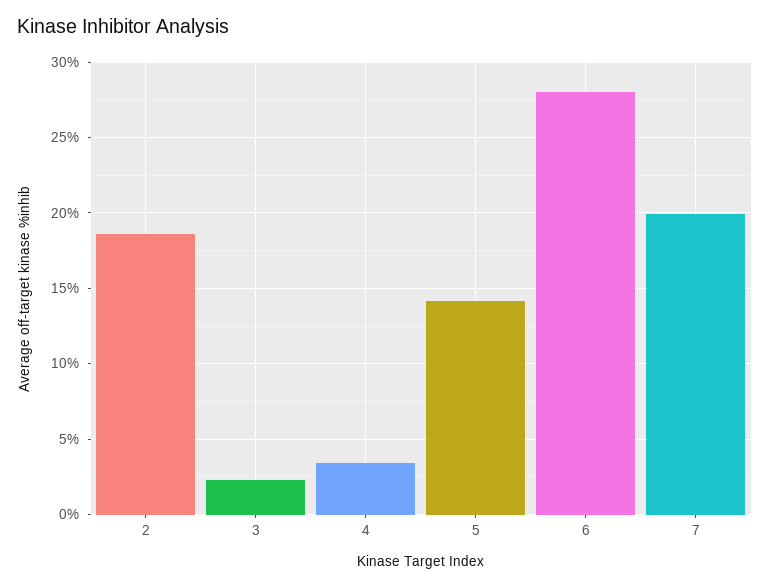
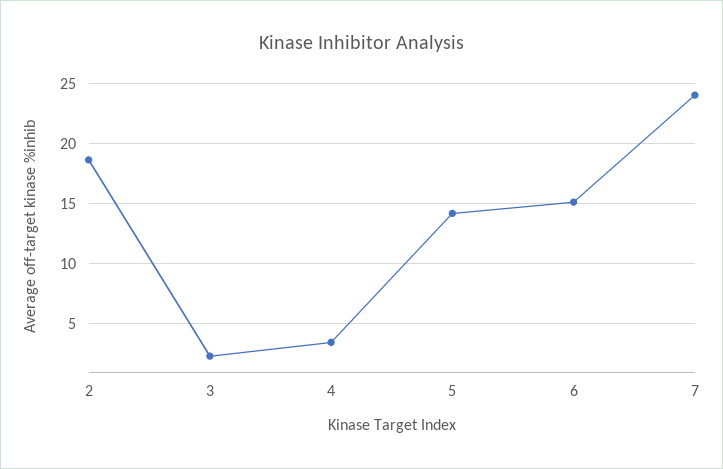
  {
    "2": 18.5,
    "3": 2.5,
    "4": 3.5,
    "5": 14,
-   "6": 28,
+   "6": 15,
-   "7": 20
+   "7": 24
  }

